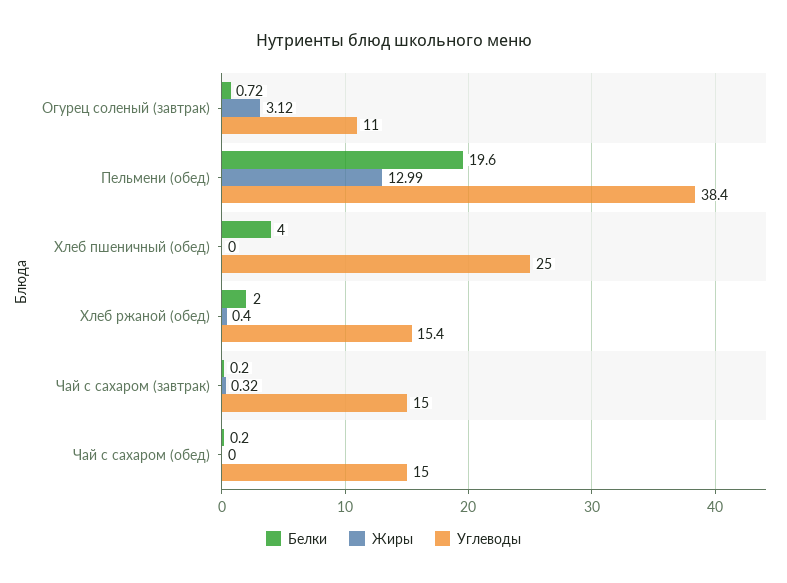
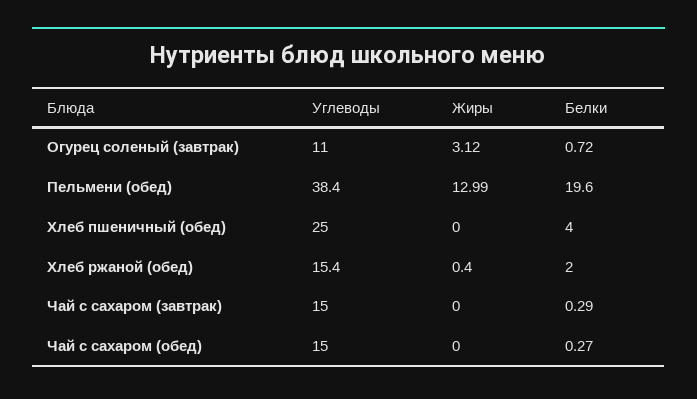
  {
    "Белки": {
      "Огурец соленый (завтрак)": 0.72,
      "Пельмени (обед)": 19.6,
      "Хлеб пшеничный (обед)": 4,
      "Хлеб ржаной (обед)": 2,
-     "Чай с сахаром (завтрак)": 0.2,
+     "Чай с сахаром (завтрак)": 0.29,
-     "Чай с сахаром (обед)": 0.2
+     "Чай с сахаром (обед)": 0.27
    },
    "Жиры": {
      "Огурец соленый (завтрак)": 3.12,
      "Пельмени (обед)": 12.99,
      "Хлеб пшеничный (обед)": 0,
      "Хлеб ржаной (обед)": 0.4,
-     "Чай с сахаром (завтрак)": 0.32,
+     "Чай с сахаром (завтрак)": 0,
      "Чай с сахаром (обед)": 0
    },
    "Углеводы": {
      "Огурец соленый (завтрак)": 11,
      "Пельмени (обед)": 38.4,
      "Хлеб пшеничный (обед)": 25,
      "Хлеб ржаной (обед)": 15.4,
      "Чай с сахаром (завтрак)": 15,
      "Чай с сахаром (обед)": 15
    }
  }

